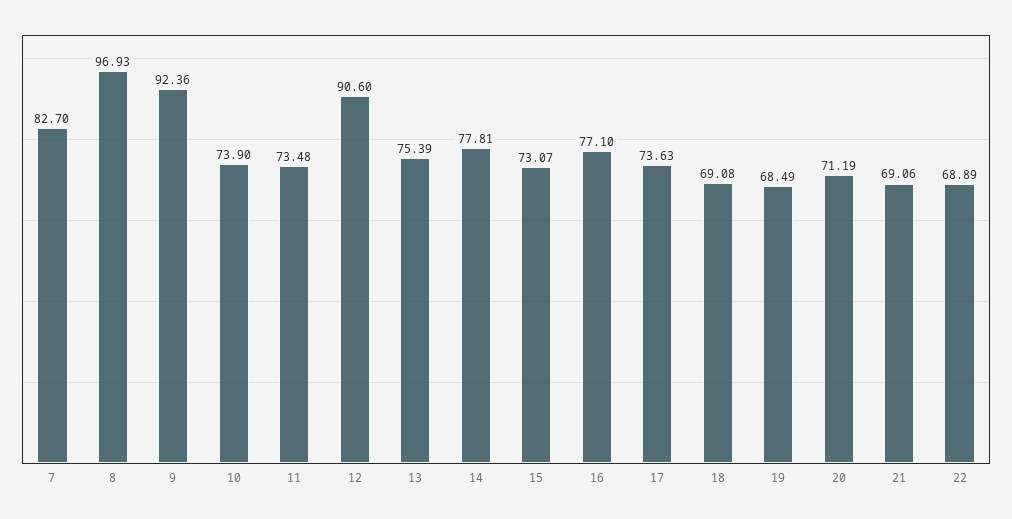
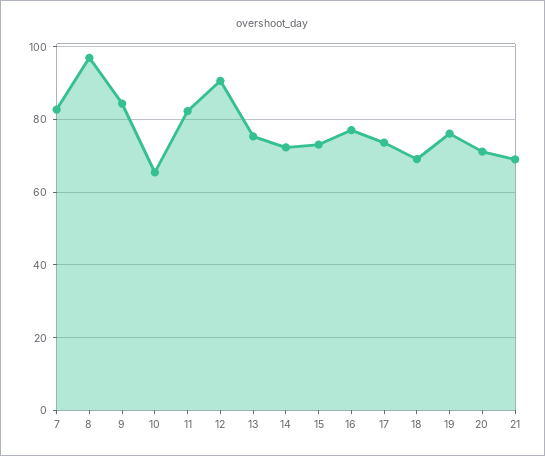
  {
    "7": 82.7,
    "8": 96.93,
-   "9": 92.36,
+   "9": 84,
-   "10": 73.9,
+   "10": 66,
-   "11": 73.48,
+   "11": 82,
    "12": 90.6,
    "13": 75.39,
-   "14": 77.81,
+   "14": 72,
    "15": 73.07,
    "16": 77.1,
    "17": 73.63,
    "18": 69.08,
-   "19": 68.49,
+   "19": 76,
    "20": 71.19,
-   "21": 69.06,
+   "21": 69.06
-   "22": 68.89
  }

